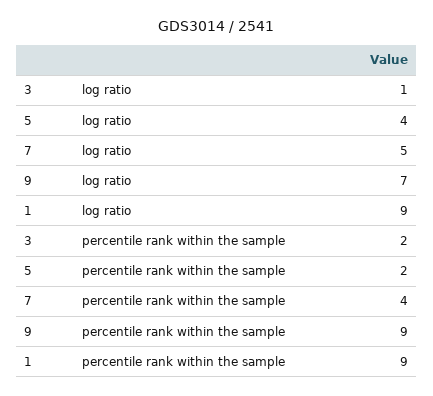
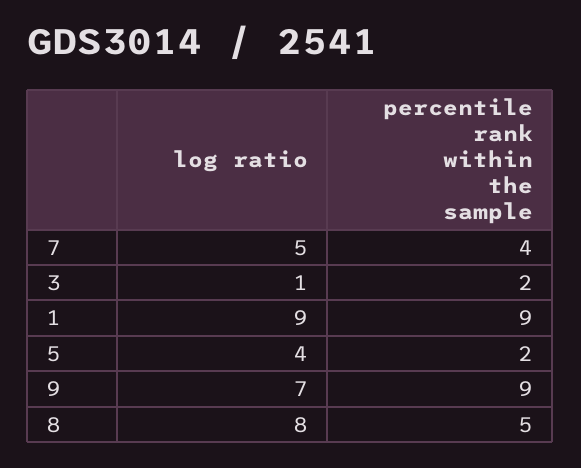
  {
    "3": {
      "log ratio": 1,
      "percentile rank within the sample": 2
    },
    "5": {
      "log ratio": 4,
      "percentile rank within the sample": 2
    },
    "7": {
      "log ratio": 5,
      "percentile rank within the sample": 4
    },
    "9": {
      "log ratio": 7,
      "percentile rank within the sample": 9
    },
    "1": {
      "log ratio": 9,
      "percentile rank within the sample": 9
-   }
+   },
+   "8": {
+     "log ratio": 8,
+     "percentile rank within the sample": 5
+   }
  }

